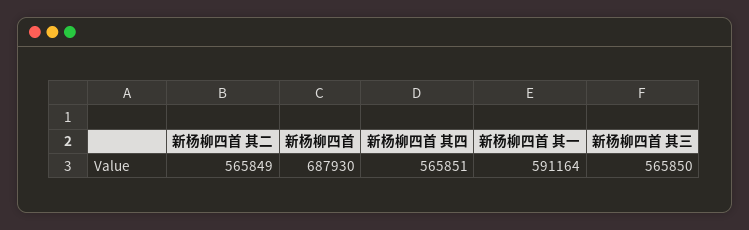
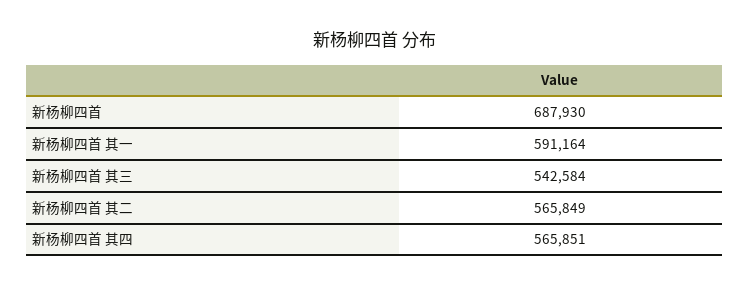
  {
    "新杨柳四首 其二": 565849,
    "新杨柳四首": 687930,
    "新杨柳四首 其四": 565851,
    "新杨柳四首 其一": 591164,
-   "新杨柳四首 其三": 565850
+   "新杨柳四首 其三": 542584
  }

